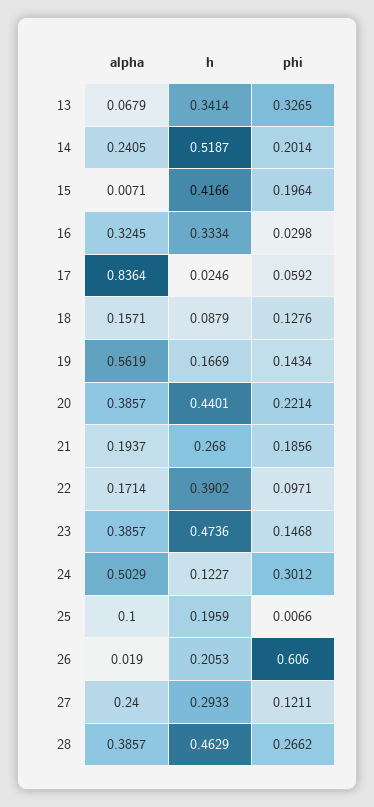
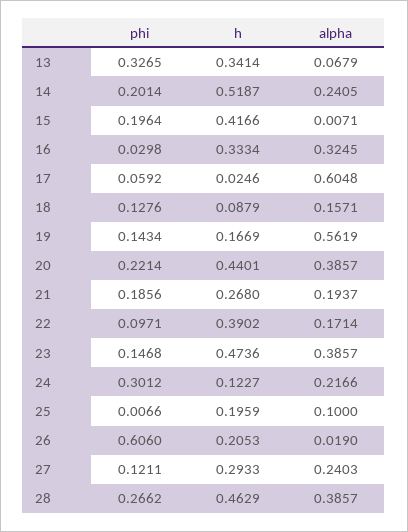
  {
    "alpha": {
      "13": 0.0679,
      "14": 0.2405,
      "15": 0.0071,
      "16": 0.3245,
-     "17": 0.8364,
+     "17": 0.6048,
      "18": 0.1571,
      "19": 0.5619,
      "20": 0.3857,
      "21": 0.1937,
      "22": 0.1714,
      "23": 0.3857,
-     "24": 0.5029,
+     "24": 0.2166,
      "25": 0.1,
      "26": 0.019,
-     "27": 0.24,
+     "27": 0.2403,
      "28": 0.3857
    },
    "h": {
      "13": 0.3414,
      "14": 0.5187,
      "15": 0.4166,
      "16": 0.3334,
      "17": 0.0246,
      "18": 0.0879,
      "19": 0.1669,
      "20": 0.4401,
      "21": 0.268,
      "22": 0.3902,
      "23": 0.4736,
      "24": 0.1227,
      "25": 0.1959,
      "26": 0.2053,
      "27": 0.2933,
      "28": 0.4629
    },
    "phi": {
      "13": 0.3265,
      "14": 0.2014,
      "15": 0.1964,
      "16": 0.0298,
      "17": 0.0592,
      "18": 0.1276,
      "19": 0.1434,
      "20": 0.2214,
      "21": 0.1856,
      "22": 0.0971,
      "23": 0.1468,
      "24": 0.3012,
      "25": 0.0066,
      "26": 0.606,
      "27": 0.1211,
      "28": 0.2662
    }
  }

